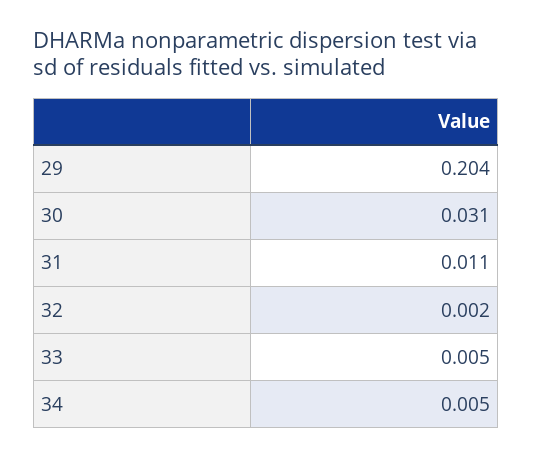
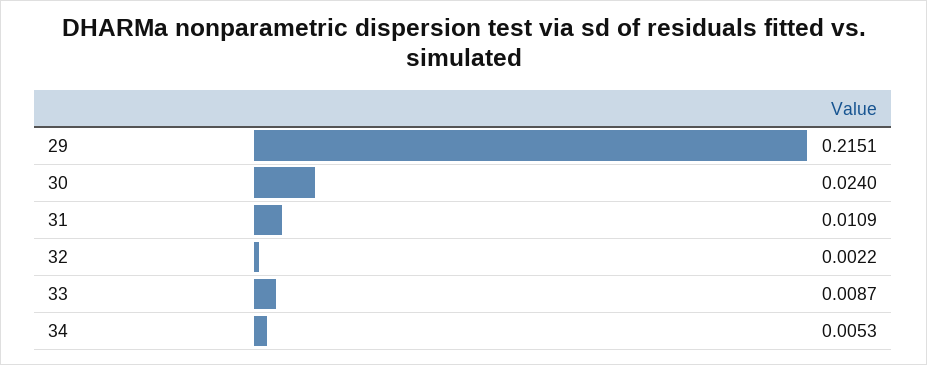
  {
-   "29": 0.204,
+   "29": 0.2151,
-   "30": 0.031,
+   "30": 0.024,
    "31": 0.0109,
    "32": 0.0022,
-   "33": 0.005,
+   "33": 0.0087,
    "34": 0.0053
  }

